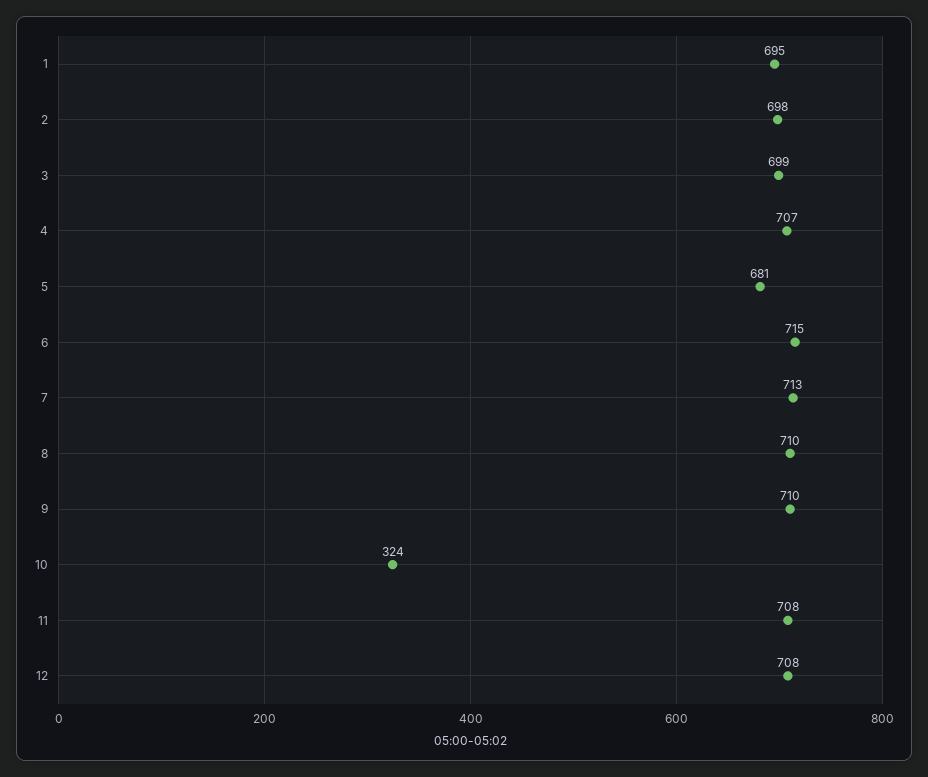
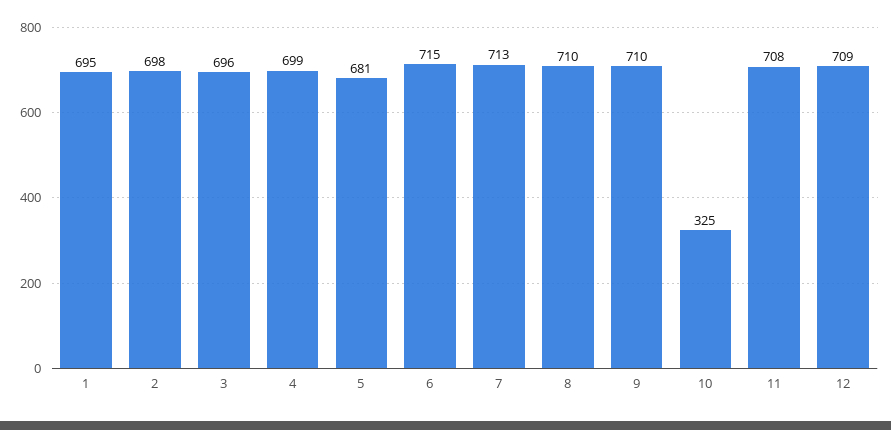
  {
    "1": 695,
    "2": 698,
-   "3": 699,
+   "3": 696,
-   "4": 707,
+   "4": 699,
    "5": 681,
    "6": 715,
    "7": 713,
    "8": 710,
    "9": 710,
-   "10": 324,
+   "10": 325,
    "11": 708,
-   "12": 708
+   "12": 709
  }

